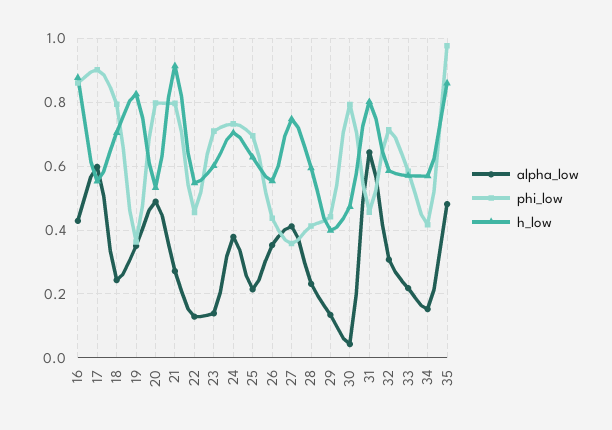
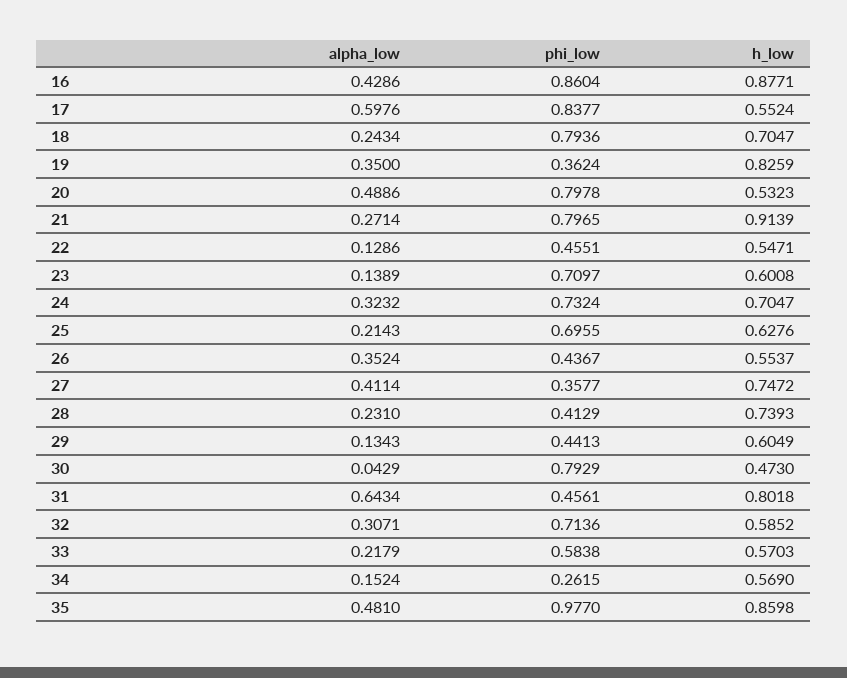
  {
    "alpha_low": {
      "16": 0.4286,
      "17": 0.5976,
      "18": 0.2434,
      "19": 0.35,
      "20": 0.4886,
      "21": 0.2714,
      "22": 0.1286,
      "23": 0.1389,
-     "24": 0.38,
+     "24": 0.3232,
      "25": 0.2143,
      "26": 0.3524,
      "27": 0.4114,
      "28": 0.231,
      "29": 0.1343,
      "30": 0.0429,
      "31": 0.6434,
      "32": 0.3071,
      "33": 0.2179,
      "34": 0.1524,
      "35": 0.481
    },
    "phi_low": {
      "16": 0.8604,
-     "17": 0.9,
+     "17": 0.8377,
      "18": 0.7936,
      "19": 0.3624,
      "20": 0.7978,
      "21": 0.7965,
      "22": 0.4551,
      "23": 0.7097,
      "24": 0.7324,
      "25": 0.6955,
      "26": 0.4367,
      "27": 0.3577,
      "28": 0.4129,
      "29": 0.4413,
      "30": 0.7929,
      "31": 0.4561,
      "32": 0.7136,
      "33": 0.5838,
-     "34": 0.42,
+     "34": 0.2615,
      "35": 0.977
    },
    "h_low": {
      "16": 0.8771,
      "17": 0.5524,
      "18": 0.7047,
      "19": 0.8259,
      "20": 0.5323,
      "21": 0.9139,
      "22": 0.5471,
      "23": 0.6008,
      "24": 0.7047,
      "25": 0.6276,
      "26": 0.5537,
      "27": 0.7472,
-     "28": 0.6,
+     "28": 0.7393,
-     "29": 0.4,
+     "29": 0.6049,
      "30": 0.473,
      "31": 0.8018,
      "32": 0.5852,
      "33": 0.5703,
      "34": 0.569,
      "35": 0.8598
    }
  }

